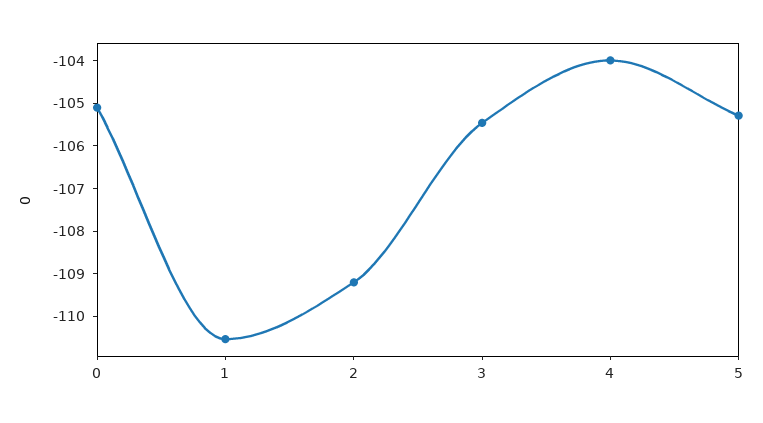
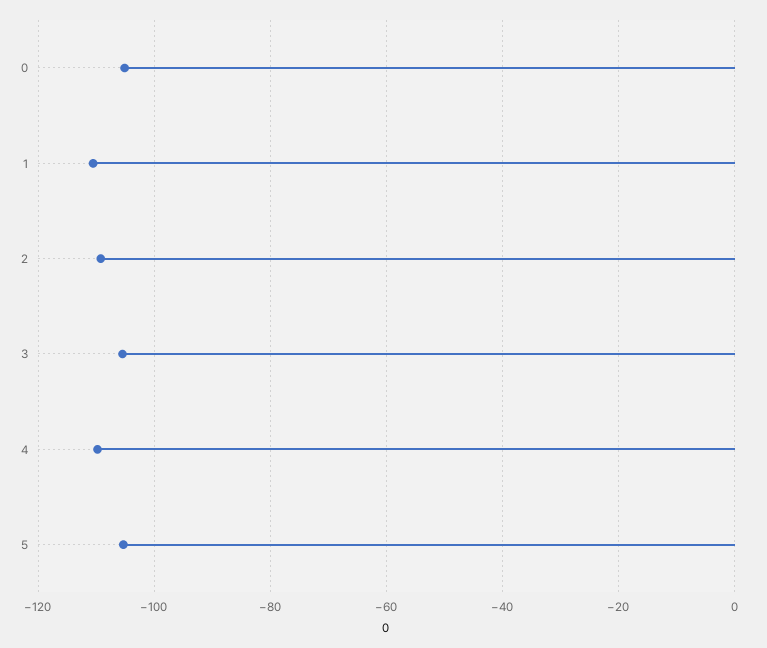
  {
    "0": -105.2,
    "1": -110.6,
    "2": -109.2,
    "3": -105.4,
-   "4": -104,
+   "4": -110,
    "5": -105.2
  }

